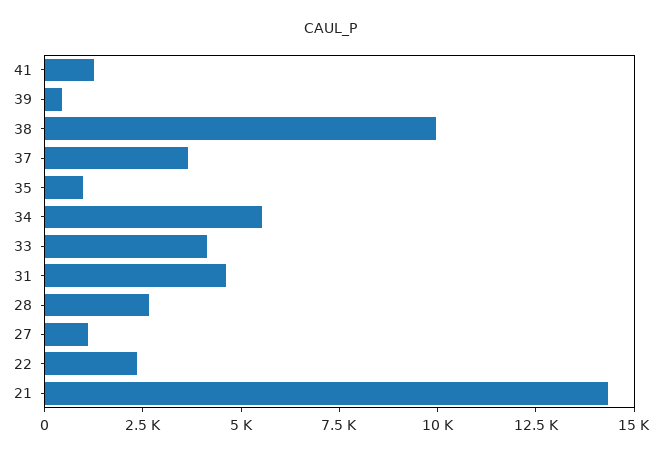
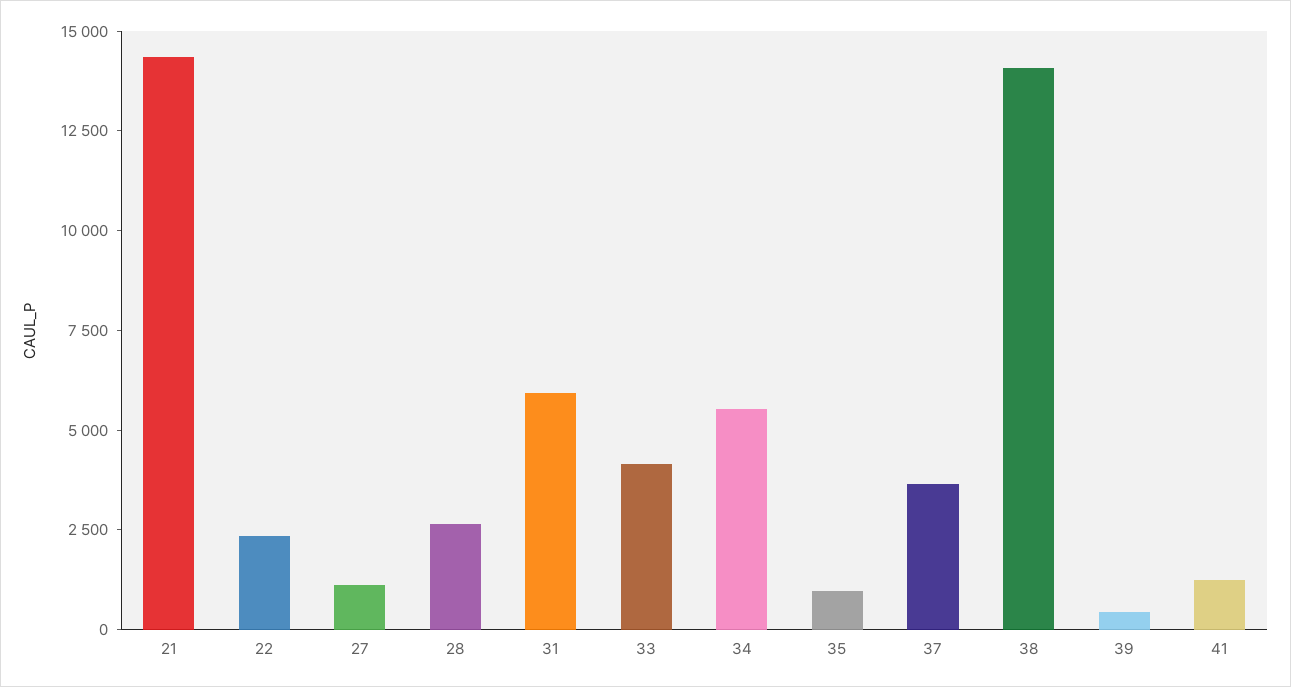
  {
    "41": 1000,
    "39": 500,
-   "38": 10000,
+   "38": 14000,
    "37": 3500,
    "35": 1000,
    "34": 5500,
    "33": 4000,
-   "31": 4500,
+   "31": 6000,
    "28": 2500,
    "27": 1000,
    "22": 2500,
    "21": 14500
  }

